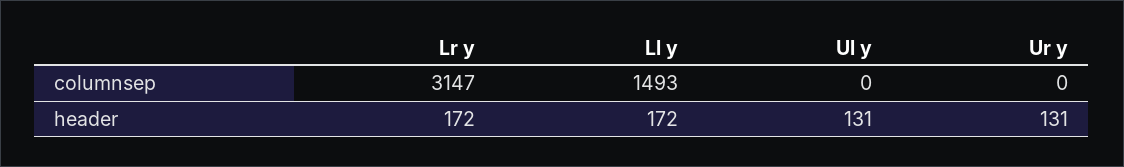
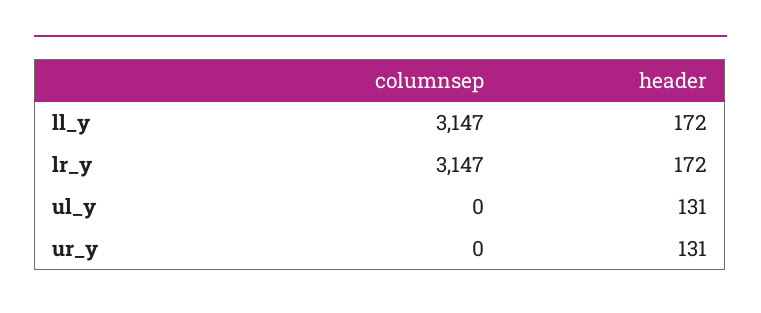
  {
    "Lr y": {
      "columnsep": 3147,
      "header": 172
    },
    "Ll y": {
-     "columnsep": 1493,
+     "columnsep": 3147,
      "header": 172
    },
    "Ul y": {
      "columnsep": 0,
      "header": 131
    },
    "Ur y": {
      "columnsep": 0,
      "header": 131
    }
  }

